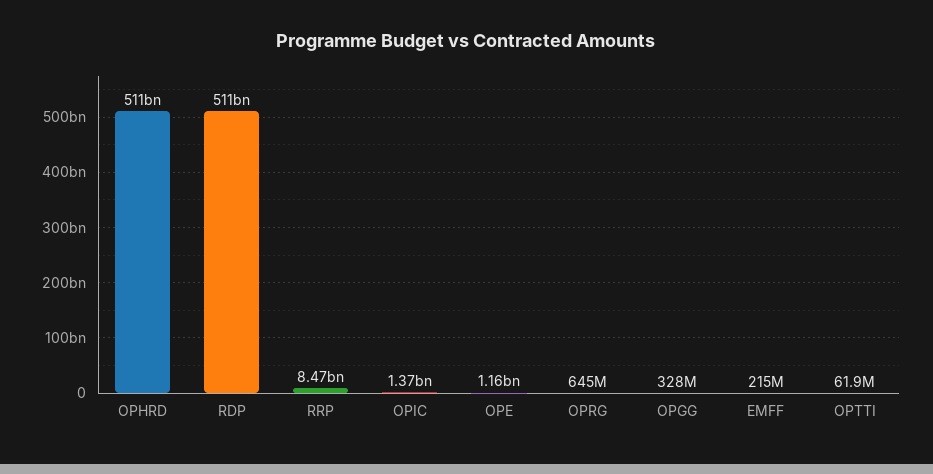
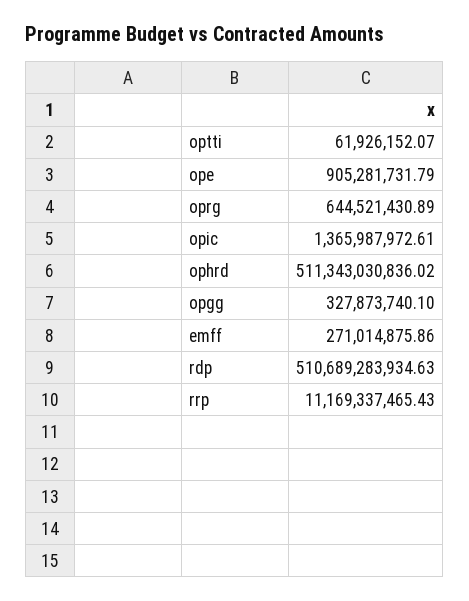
  {
    "OPHRD": 511343030836.02,
    "RDP": 510689283934.63,
-   "RRP": 8470000000,
+   "RRP": 11169337465.43,
    "OPIC": 1365987972.61,
-   "OPE": 1160000000,
+   "OPE": 905281731.79,
    "OPRG": 644521430.89,
    "OPGG": 327873740.1,
-   "EMFF": 215000000,
+   "EMFF": 271014875.86,
    "OPTTI": 61926152.07
  }

